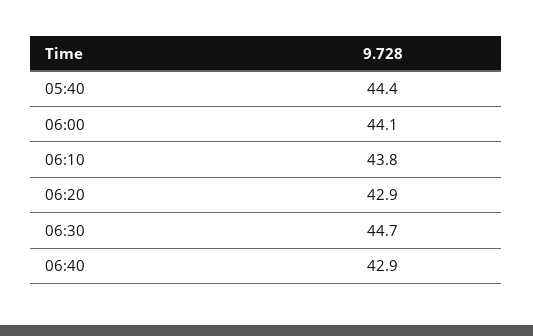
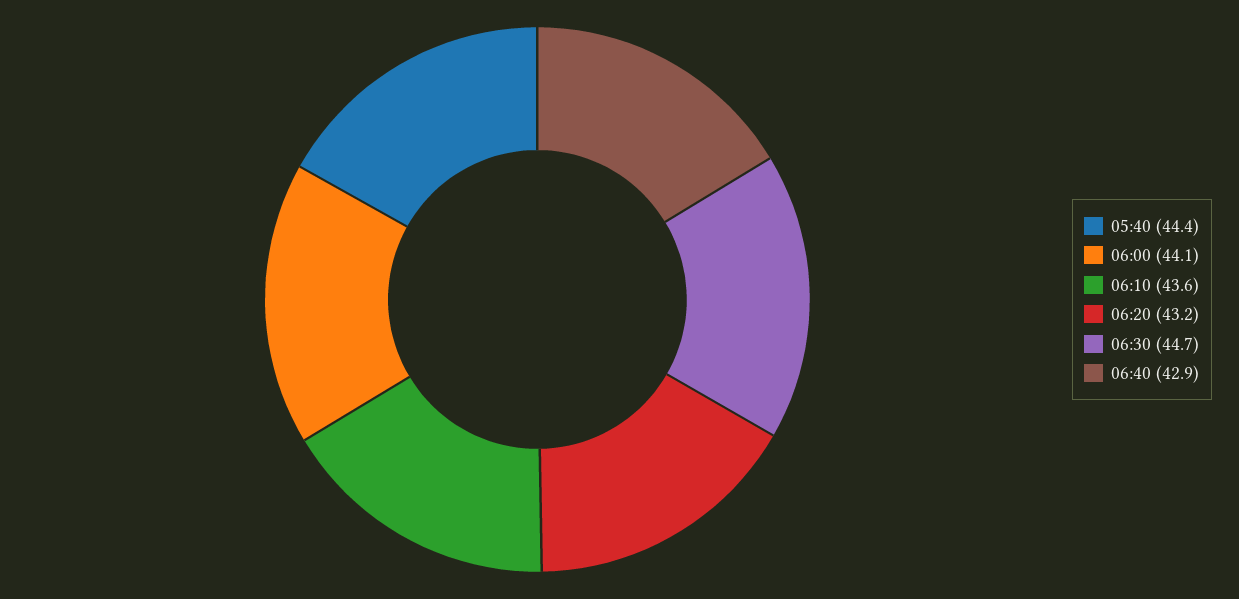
  {
    "05:40": 44.4,
    "06:00": 44.1,
-   "06:10": 43.8,
+   "06:10": 43.6,
-   "06:20": 42.9,
+   "06:20": 43.2,
    "06:30": 44.7,
    "06:40": 42.9
  }

